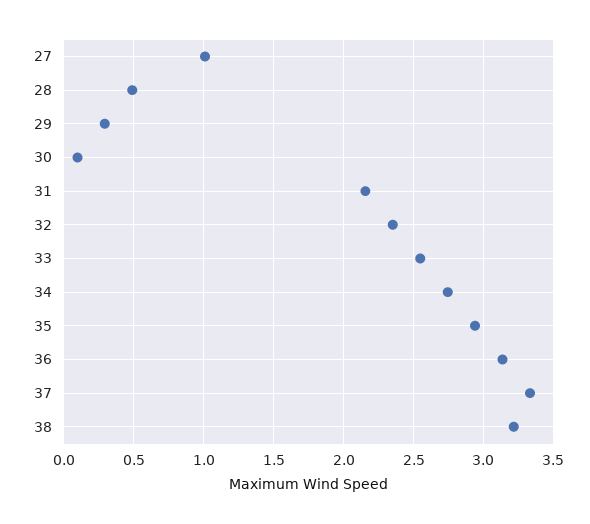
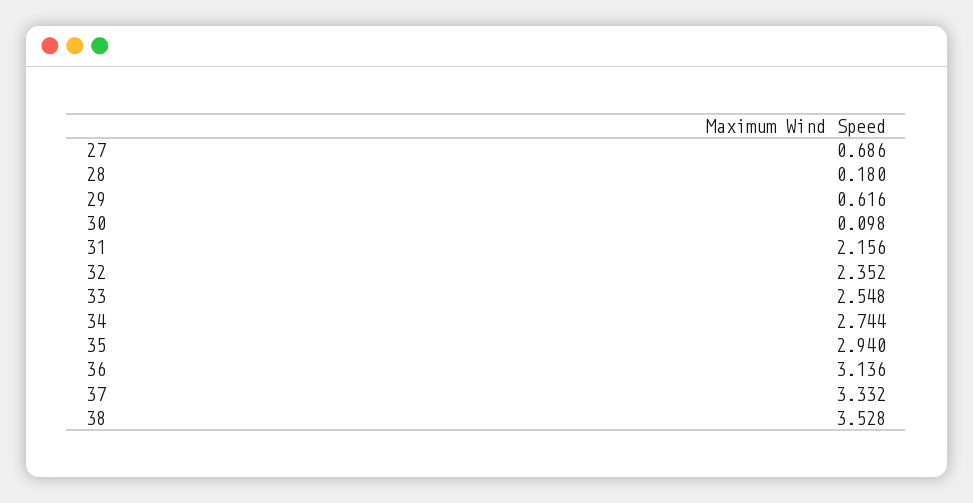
  {
-   "27": 1,
+   "27": 0.686,
-   "28": 0.5,
+   "28": 0.18,
-   "29": 0.3,
+   "29": 0.616,
    "30": 0.098,
    "31": 2.156,
    "32": 2.352,
    "33": 2.548,
    "34": 2.744,
    "35": 2.94,
    "36": 3.136,
    "37": 3.332,
-   "38": 3.2
+   "38": 3.528
  }

